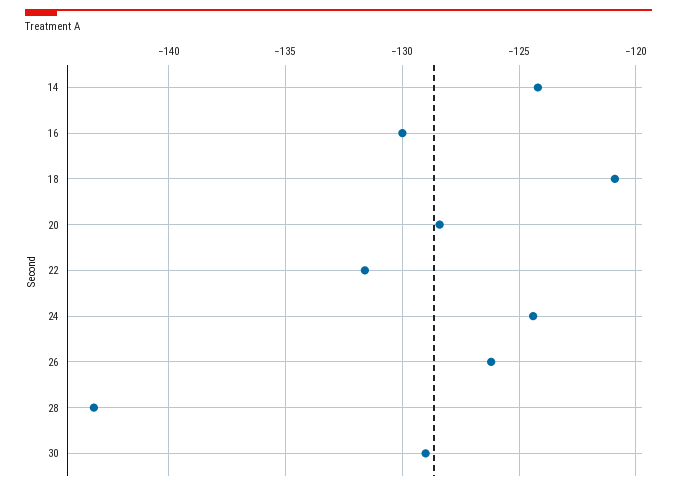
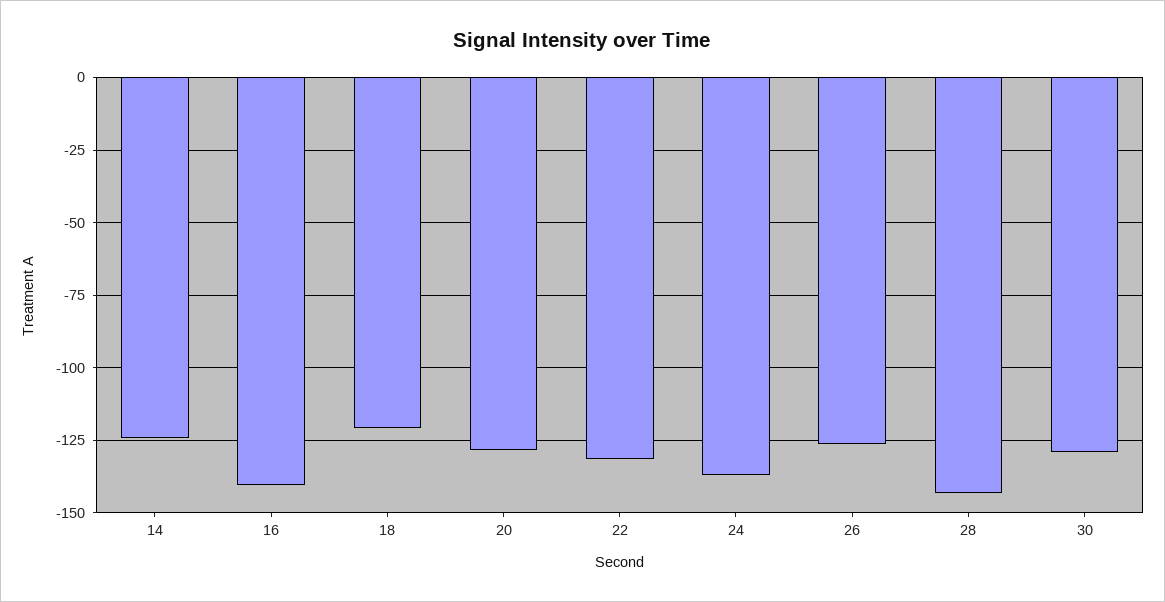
  {
    "14": -124,
-   "16": -130,
+   "16": -140,
    "18": -121,
    "20": -128.5,
    "22": -131.5,
-   "24": -124.5,
+   "24": -137.5,
    "26": -126,
    "28": -143,
    "30": -129
  }

